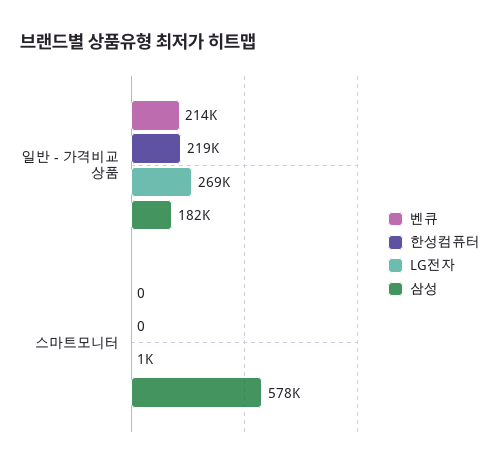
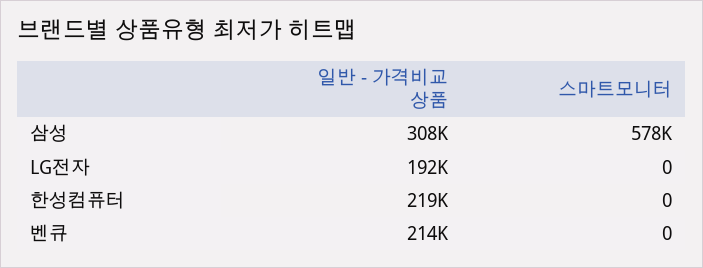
  {
    "벤큐": {
      "일반 - 가격비교 상품": 214000,
      "스마트모니터": 0
    },
    "한성컴퓨터": {
      "일반 - 가격비교 상품": 219000,
      "스마트모니터": 0
    },
    "LG전자": {
-     "일반 - 가격비교 상품": 269000,
+     "일반 - 가격비교 상품": 192000,
-     "스마트모니터": 1000
+     "스마트모니터": 0
    },
    "삼성": {
-     "일반 - 가격비교 상품": 182000,
+     "일반 - 가격비교 상품": 308000,
      "스마트모니터": 578000
    }
  }

